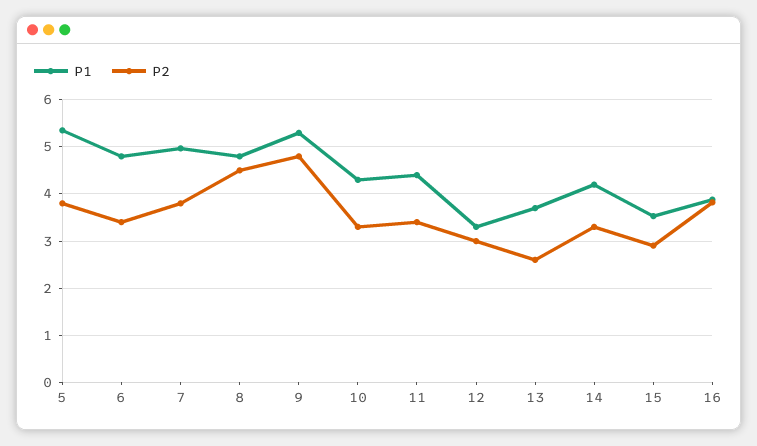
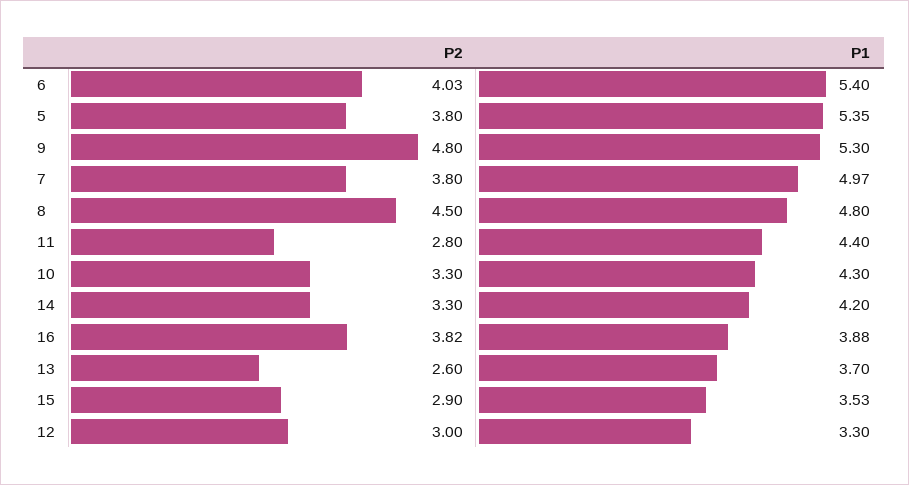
  {
    "P1": {
      "5": 5.35,
-     "6": 4.8,
+     "6": 5.4,
      "7": 4.97,
      "8": 4.8,
      "9": 5.3,
      "10": 4.3,
      "11": 4.4,
      "12": 3.3,
      "13": 3.7,
      "14": 4.2,
      "15": 3.53,
      "16": 3.88
    },
    "P2": {
      "5": 3.8,
-     "6": 3.4,
+     "6": 4.03,
      "7": 3.8,
      "8": 4.5,
      "9": 4.8,
      "10": 3.3,
-     "11": 3.4,
+     "11": 2.8,
      "12": 3,
      "13": 2.6,
      "14": 3.3,
      "15": 2.9,
      "16": 3.82
    }
  }

